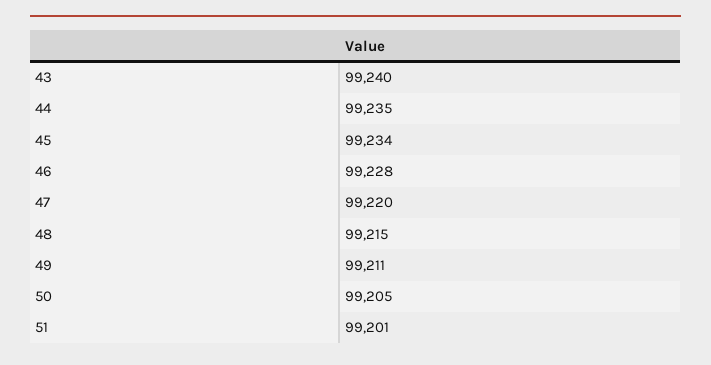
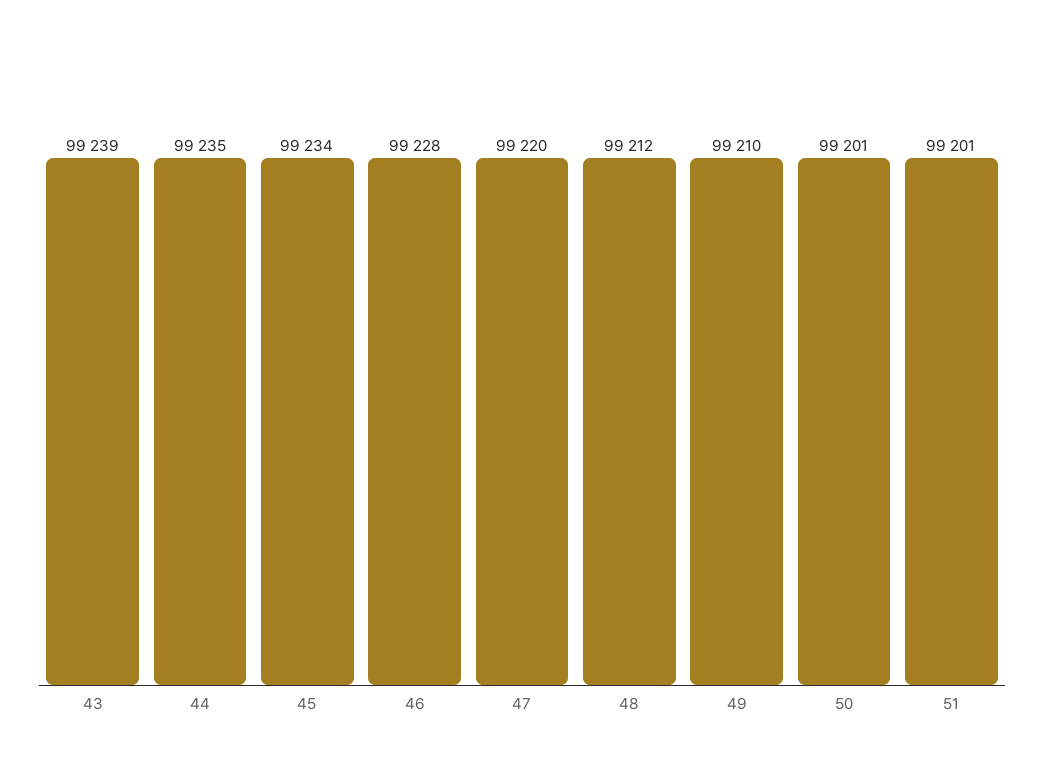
  {
-   "43": 99240,
+   "43": 99239,
    "44": 99235,
    "45": 99234,
    "46": 99228,
    "47": 99220,
-   "48": 99215,
+   "48": 99212,
-   "49": 99211,
+   "49": 99210,
-   "50": 99205,
+   "50": 99201,
    "51": 99201
  }

